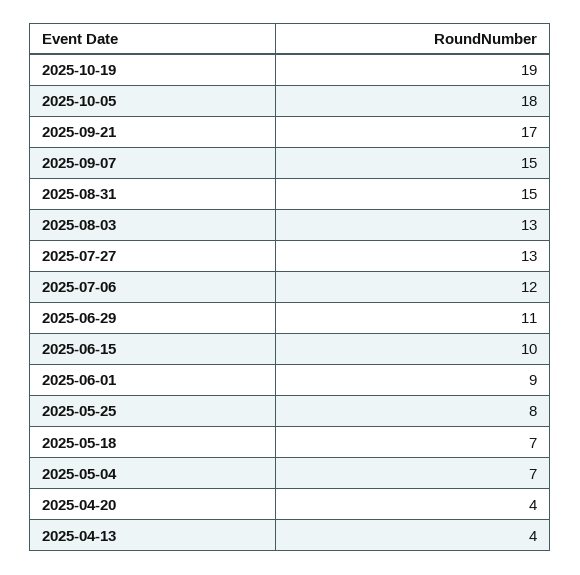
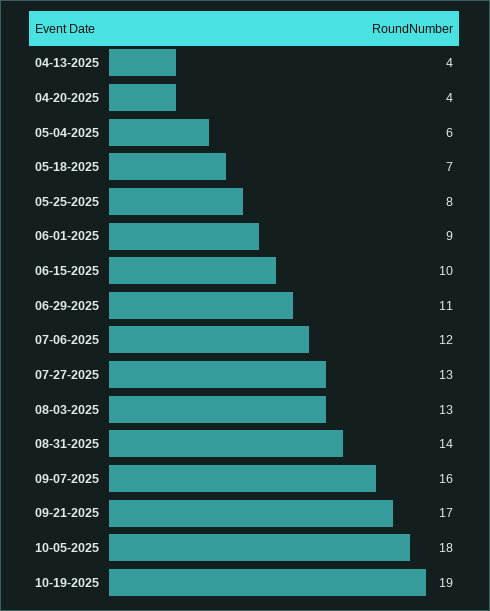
  {
    "2025-10-19": 19,
    "2025-10-05": 18,
    "2025-09-21": 17,
-   "2025-09-07": 15,
+   "2025-09-07": 16,
-   "2025-08-31": 15,
+   "2025-08-31": 14,
    "2025-08-03": 13,
    "2025-07-27": 13,
    "2025-07-06": 12,
    "2025-06-29": 11,
    "2025-06-15": 10,
    "2025-06-01": 9,
    "2025-05-25": 8,
    "2025-05-18": 7,
-   "2025-05-04": 7,
+   "2025-05-04": 6,
    "2025-04-20": 4,
    "2025-04-13": 4
  }

